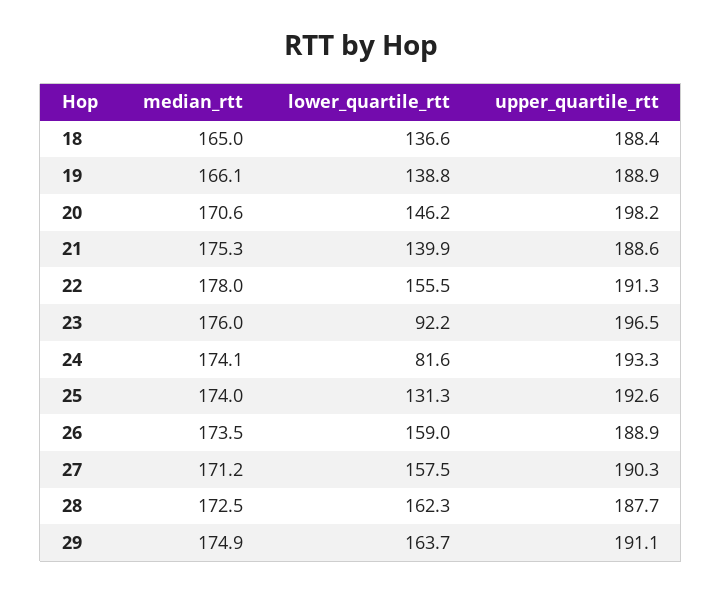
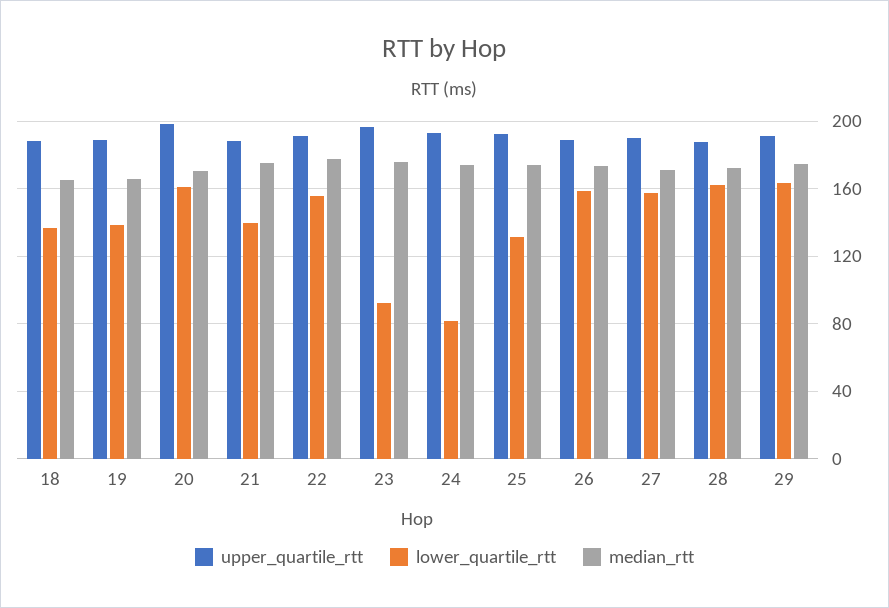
  {
    "median_rtt": {
      "18": 165,
      "19": 166.1,
      "20": 170.6,
      "21": 175.3,
      "22": 178,
      "23": 176,
      "24": 174.1,
      "25": 174,
      "26": 173.5,
      "27": 171.2,
      "28": 172.5,
      "29": 174.9
    },
    "lower_quartile_rtt": {
      "18": 136.6,
      "19": 138.8,
-     "20": 146.2,
+     "20": 160,
      "21": 139.9,
      "22": 155.5,
      "23": 92.2,
      "24": 81.6,
      "25": 131.3,
      "26": 159,
      "27": 157.5,
      "28": 162.3,
      "29": 163.7
    },
    "upper_quartile_rtt": {
      "18": 188.4,
      "19": 188.9,
      "20": 198.2,
      "21": 188.6,
      "22": 191.3,
      "23": 196.5,
      "24": 193.3,
      "25": 192.6,
      "26": 188.9,
      "27": 190.3,
      "28": 187.7,
      "29": 191.1
    }
  }

